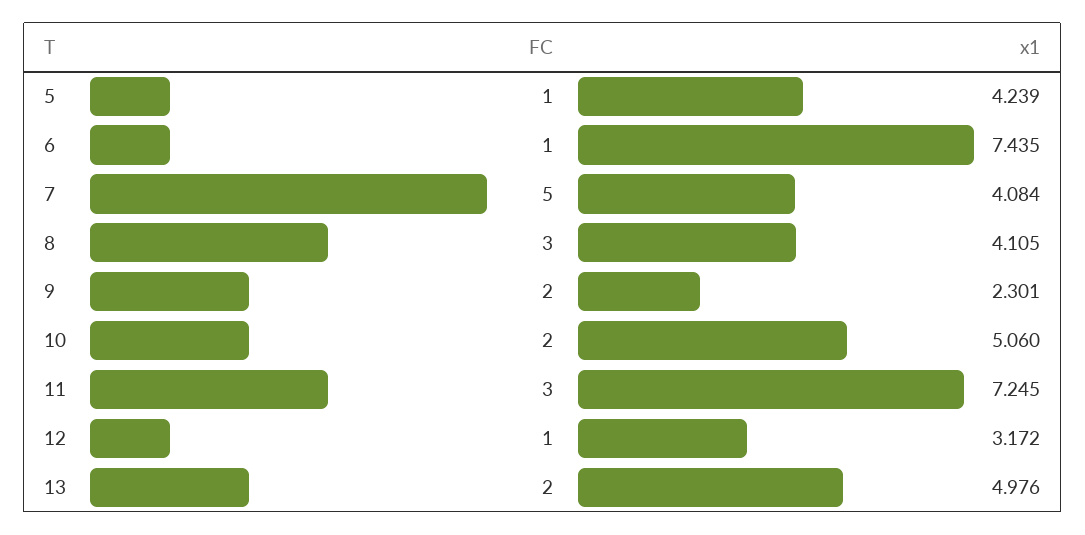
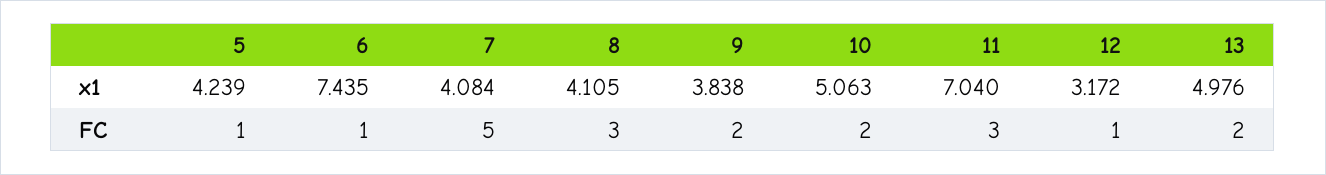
  {
    "FC": {
      "5": 1,
      "6": 1,
      "7": 5,
      "8": 3,
      "9": 2,
      "10": 2,
      "11": 3,
      "12": 1,
      "13": 2
    },
    "x1": {
      "5": 4.239,
      "6": 7.435,
      "7": 4.084,
      "8": 4.105,
-     "9": 2.301,
+     "9": 3.838,
-     "10": 5.06,
+     "10": 5.063,
-     "11": 7.245,
+     "11": 7.04,
      "12": 3.172,
      "13": 4.976
    }
  }

